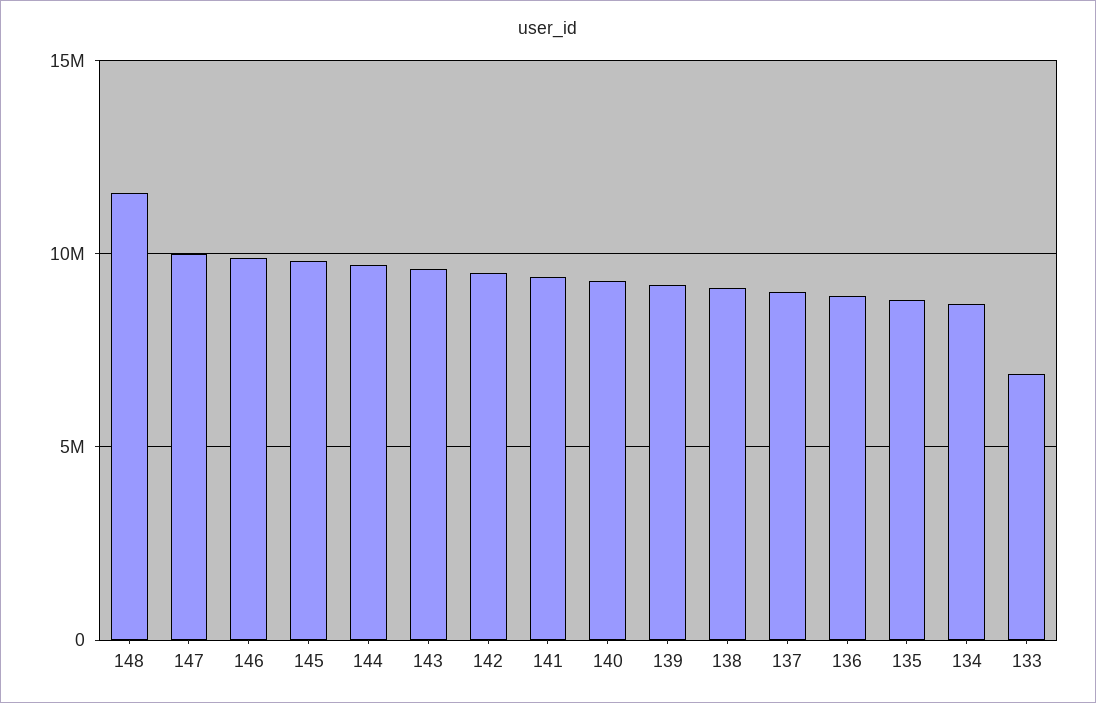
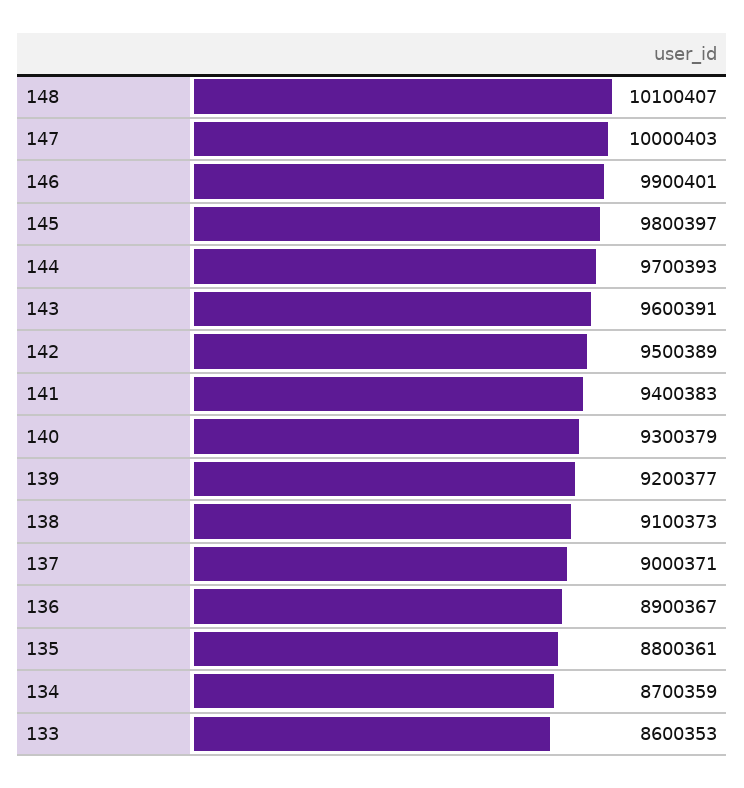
  {
-   "148": 11500000,
+   "148": 10100407,
    "147": 10000403,
    "146": 9900401,
    "145": 9800397,
    "144": 9700393,
    "143": 9600391,
    "142": 9500389,
    "141": 9400383,
    "140": 9300379,
    "139": 9200377,
    "138": 9100373,
    "137": 9000371,
    "136": 8900367,
    "135": 8800361,
    "134": 8700359,
-   "133": 7000000
+   "133": 8600353
  }

